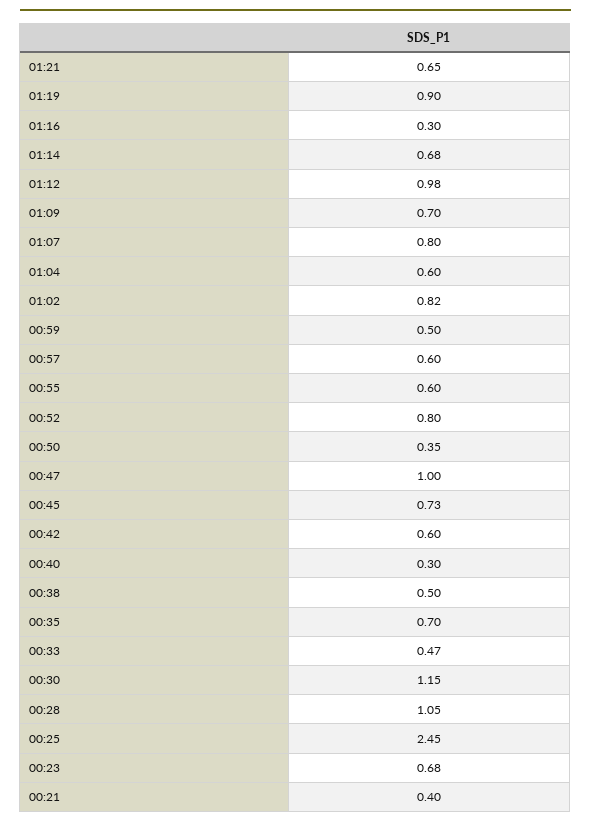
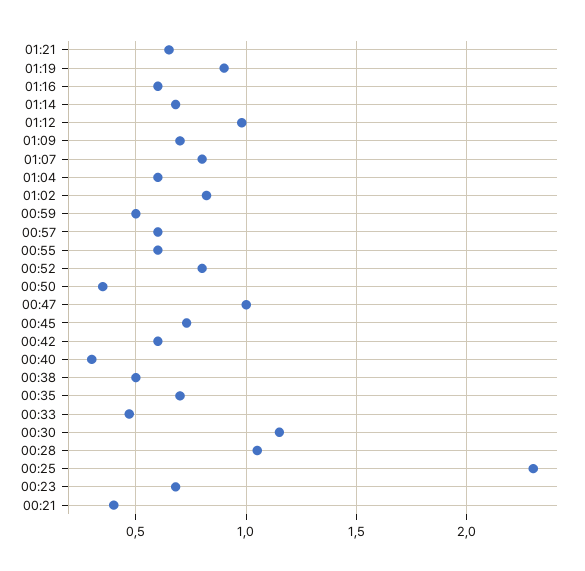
  {
    "01:21": 0.65,
    "01:19": 0.9,
-   "01:16": 0.3,
+   "01:16": 0.6,
    "01:14": 0.68,
    "01:12": 0.98,
    "01:09": 0.7,
    "01:07": 0.8,
    "01:04": 0.6,
    "01:02": 0.82,
    "00:59": 0.5,
    "00:57": 0.6,
    "00:55": 0.6,
    "00:52": 0.8,
    "00:50": 0.35,
    "00:47": 1,
    "00:45": 0.73,
    "00:42": 0.6,
    "00:40": 0.3,
    "00:38": 0.5,
    "00:35": 0.7,
    "00:33": 0.47,
    "00:30": 1.15,
    "00:28": 1.05,
-   "00:25": 2.45,
+   "00:25": 2.3,
    "00:23": 0.68,
    "00:21": 0.4
  }

